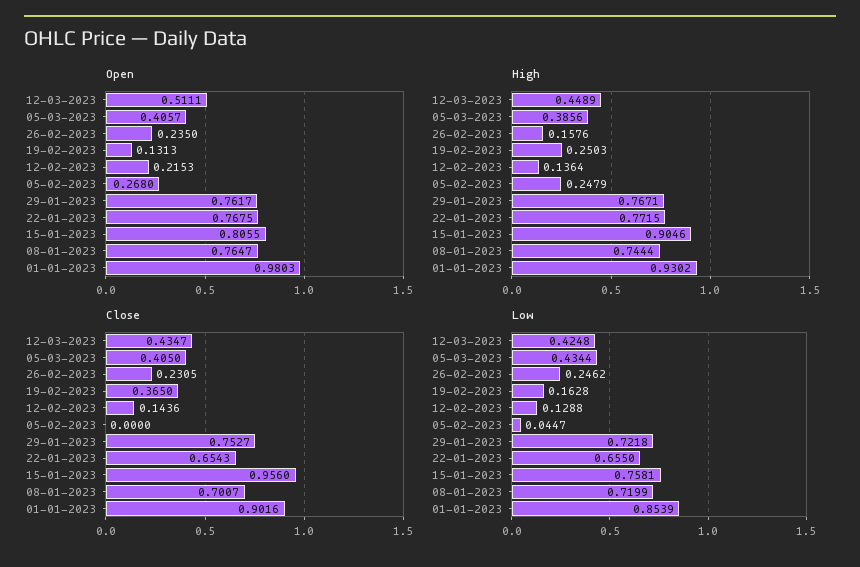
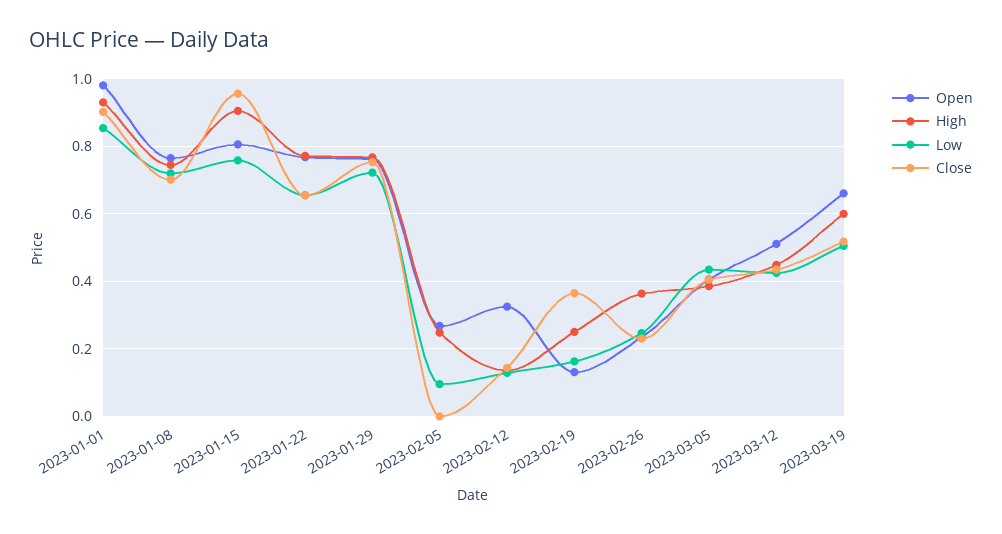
  {
    "Open": {
      "12-03-2023": 0.5111,
      "05-03-2023": 0.4057,
      "26-02-2023": 0.235,
      "19-02-2023": 0.1313,
-     "12-02-2023": 0.2153,
+     "12-02-2023": 0.32,
      "05-02-2023": 0.268,
      "29-01-2023": 0.7617,
      "22-01-2023": 0.7675,
      "15-01-2023": 0.8055,
      "08-01-2023": 0.7647,
-     "01-01-2023": 0.9803
+     "01-01-2023": 0.9803,
+     "2023-03-19": 0.66
    },
    "High": {
      "12-03-2023": 0.4489,
      "05-03-2023": 0.3856,
-     "26-02-2023": 0.1576,
+     "26-02-2023": 0.36,
      "19-02-2023": 0.2503,
      "12-02-2023": 0.1364,
      "05-02-2023": 0.2479,
      "29-01-2023": 0.7671,
      "22-01-2023": 0.7715,
      "15-01-2023": 0.9046,
      "08-01-2023": 0.7444,
-     "01-01-2023": 0.9302
+     "01-01-2023": 0.9302,
+     "2023-03-19": 0.6
    },
    "Close": {
      "12-03-2023": 0.4347,
      "05-03-2023": 0.405,
      "26-02-2023": 0.2305,
      "19-02-2023": 0.365,
      "12-02-2023": 0.1436,
      "05-02-2023": 0,
      "29-01-2023": 0.7527,
      "22-01-2023": 0.6543,
      "15-01-2023": 0.956,
      "08-01-2023": 0.7007,
-     "01-01-2023": 0.9016
+     "01-01-2023": 0.9016,
+     "2023-03-19": 0.52
    },
    "Low": {
      "12-03-2023": 0.4248,
      "05-03-2023": 0.4344,
      "26-02-2023": 0.2462,
      "19-02-2023": 0.1628,
      "12-02-2023": 0.1288,
-     "05-02-2023": 0.0447,
+     "05-02-2023": 0.1,
      "29-01-2023": 0.7218,
      "22-01-2023": 0.655,
      "15-01-2023": 0.7581,
      "08-01-2023": 0.7199,
-     "01-01-2023": 0.8539
+     "01-01-2023": 0.8539,
+     "2023-03-19": 0.5
    }
  }

